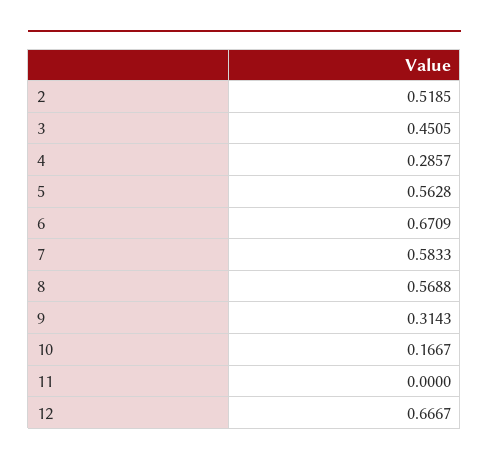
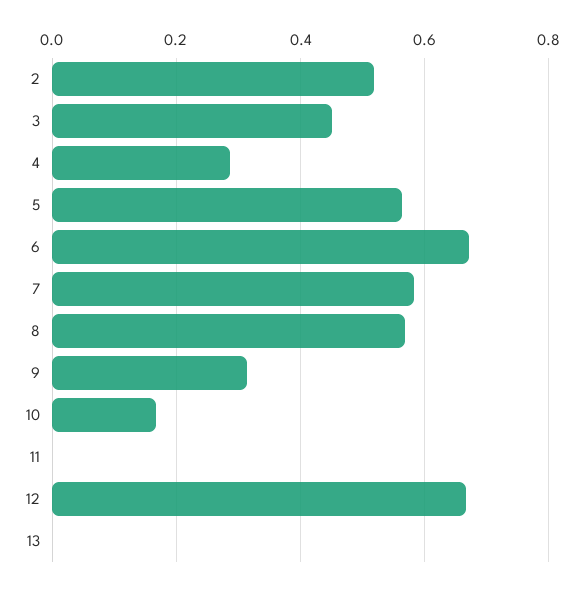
  {
    "2": 0.5185,
    "3": 0.4505,
    "4": 0.2857,
    "5": 0.5628,
    "6": 0.6709,
    "7": 0.5833,
    "8": 0.5688,
    "9": 0.3143,
    "10": 0.1667,
    "11": 0,
-   "12": 0.6667
+   "12": 0.6667,
+   "13": 0
  }

